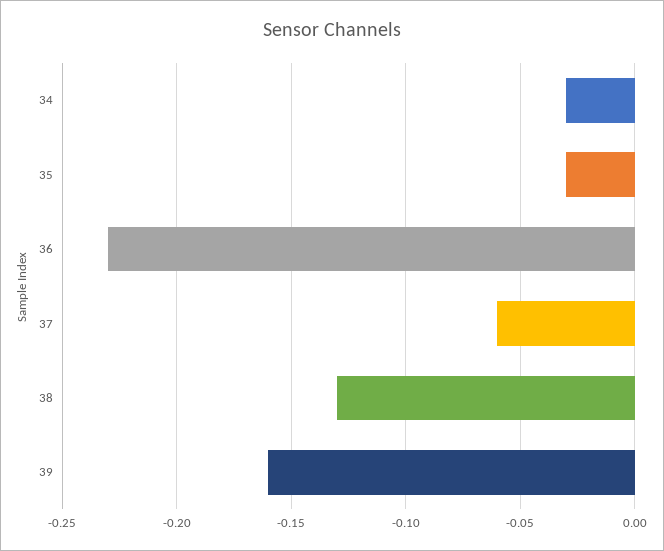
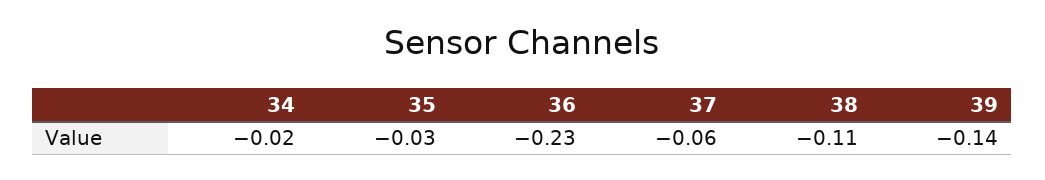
  {
-   "34": -0.03,
+   "34": -0.02,
    "35": -0.03,
    "36": -0.23,
    "37": -0.06,
-   "38": -0.13,
+   "38": -0.11,
-   "39": -0.16
+   "39": -0.14
  }

